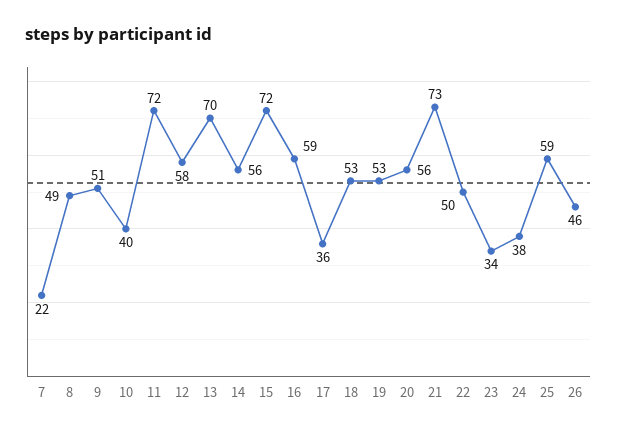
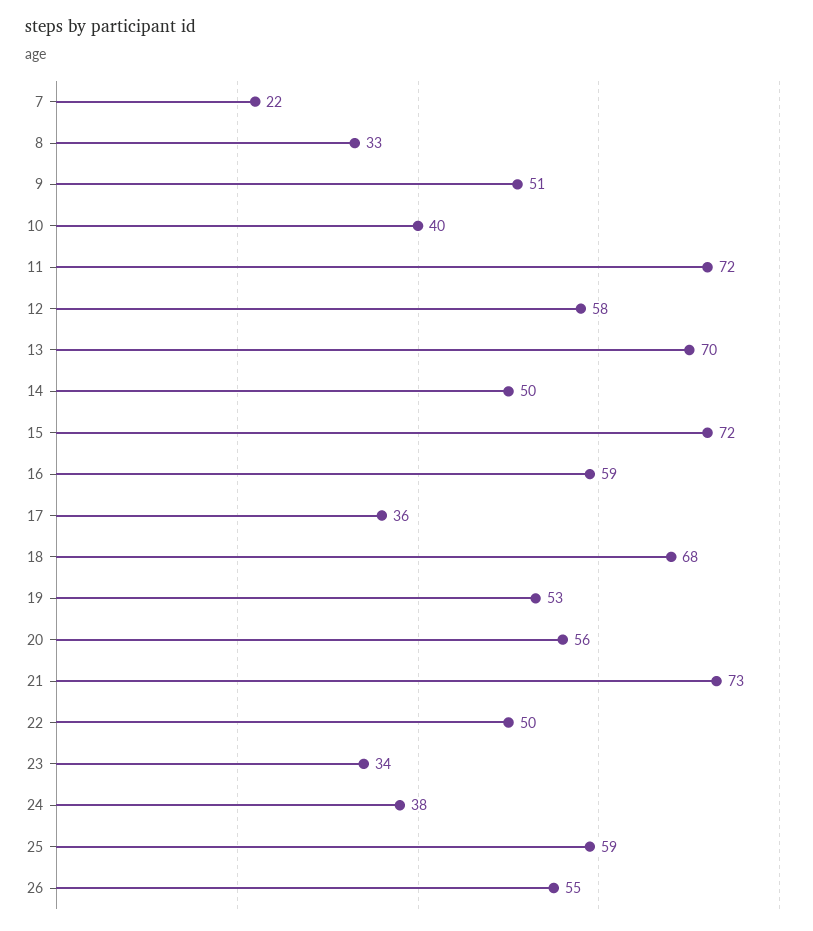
  {
    "7": 22,
-   "8": 49,
+   "8": 33,
    "9": 51,
    "10": 40,
    "11": 72,
    "12": 58,
    "13": 70,
-   "14": 56,
+   "14": 50,
    "15": 72,
    "16": 59,
    "17": 36,
-   "18": 53,
+   "18": 68,
    "19": 53,
    "20": 56,
    "21": 73,
    "22": 50,
    "23": 34,
    "24": 38,
    "25": 59,
-   "26": 46
+   "26": 55
  }

